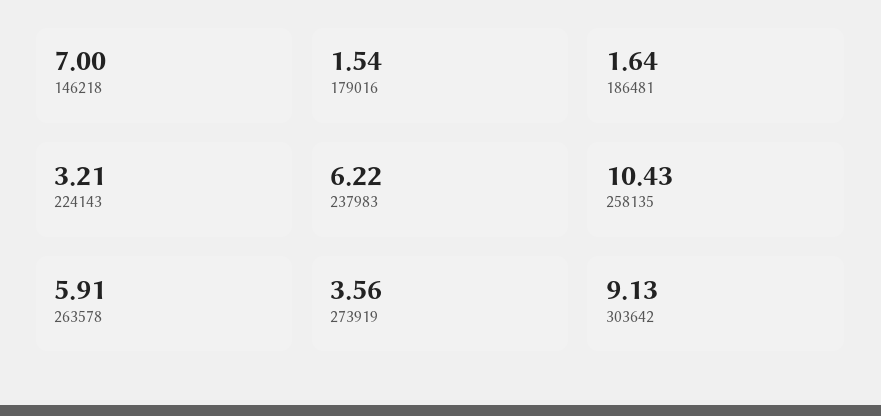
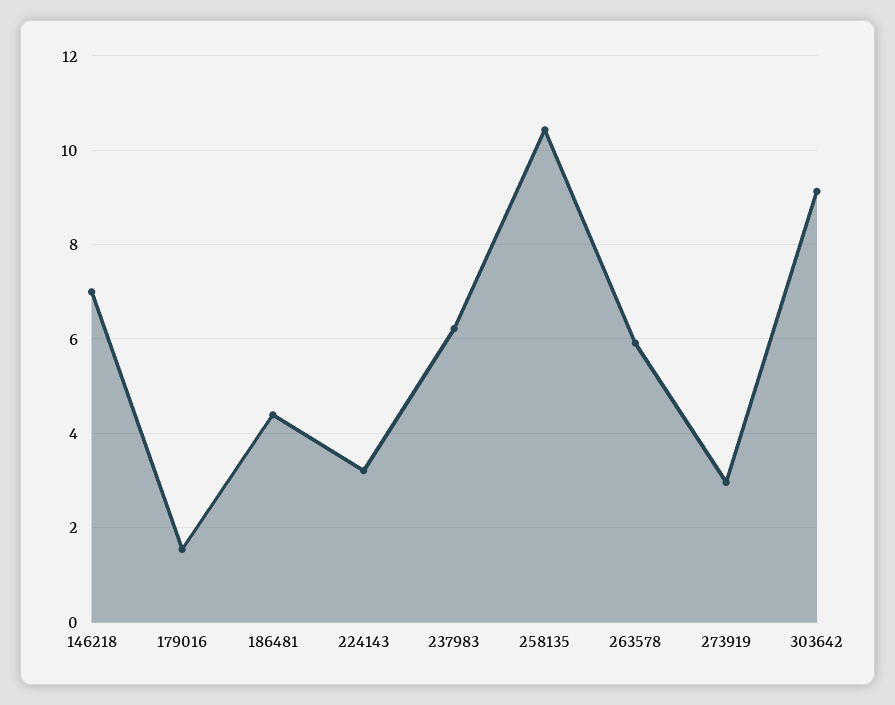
  {
    "146218": 7,
    "179016": 1.54,
-   "186481": 1.64,
+   "186481": 4.4,
    "224143": 3.21,
    "237983": 6.22,
    "258135": 10.43,
    "263578": 5.91,
-   "273919": 3.56,
+   "273919": 3,
    "303642": 9.13
  }

